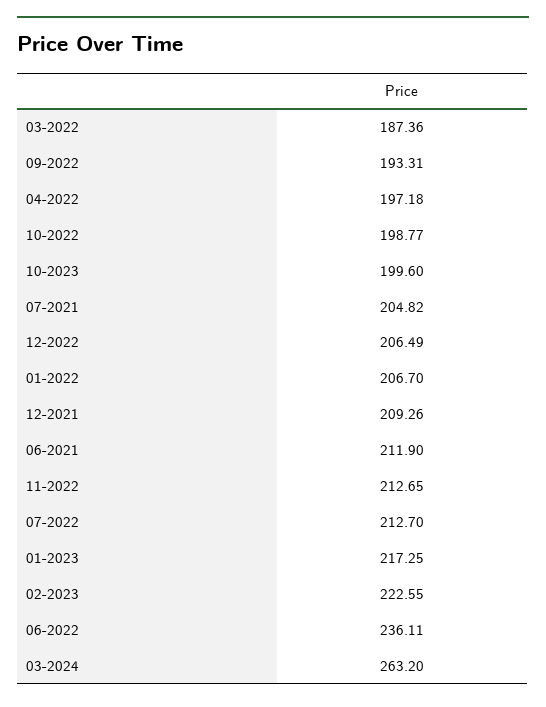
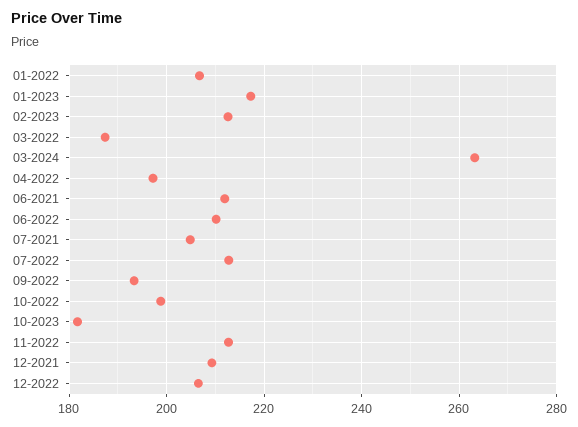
  {
    "03-2022": 187.36,
    "09-2022": 193.31,
    "04-2022": 197.18,
    "10-2022": 198.77,
-   "10-2023": 199.6,
+   "10-2023": 182,
    "07-2021": 204.82,
    "12-2022": 206.49,
    "01-2022": 206.7,
    "12-2021": 209.26,
    "06-2021": 211.9,
    "11-2022": 212.65,
    "07-2022": 212.7,
    "01-2023": 217.25,
-   "02-2023": 222.55,
+   "02-2023": 212,
-   "06-2022": 236.11,
+   "06-2022": 210,
    "03-2024": 263.2
  }

